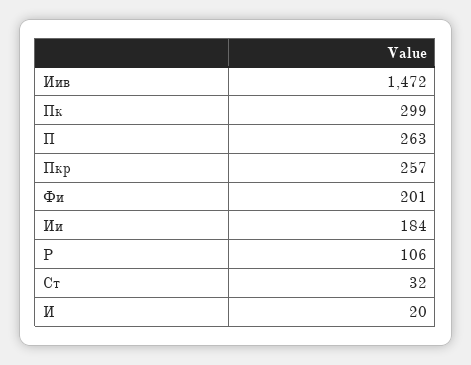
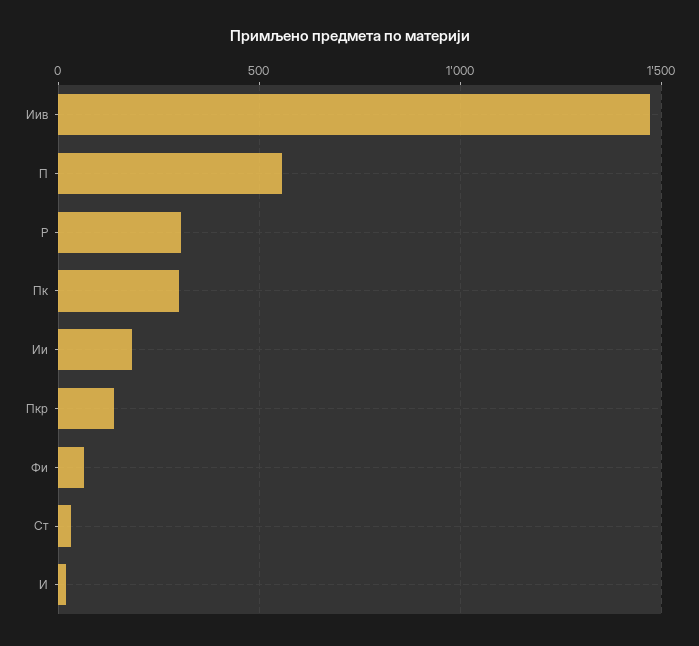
  {
    "Иив": 1472,
    "Пк": 299,
-   "П": 263,
+   "П": 550,
-   "Пкр": 257,
+   "Пкр": 150,
-   "Фи": 201,
+   "Фи": 50,
    "Ии": 184,
-   "Р": 106,
+   "Р": 300,
    "Ст": 32,
    "И": 20
  }

